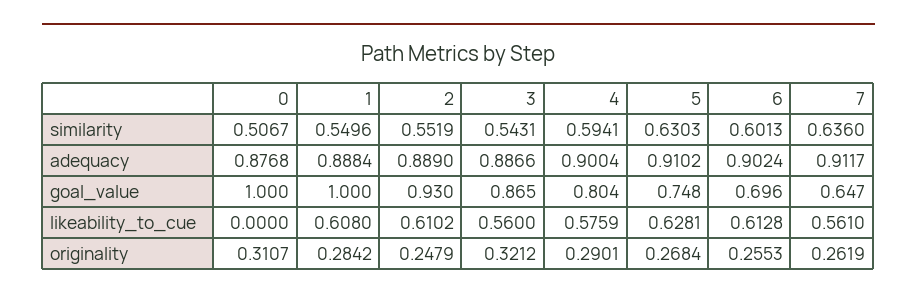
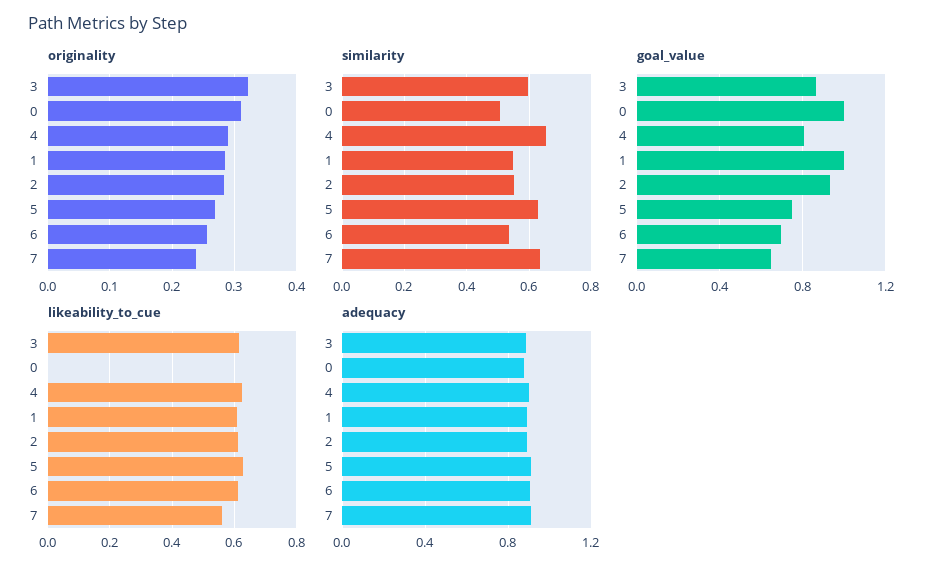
  {
    "similarity": {
      "0": 0.5067,
      "1": 0.5496,
      "2": 0.5519,
-     "3": 0.5431,
+     "3": 0.6,
-     "4": 0.5941,
+     "4": 0.66,
      "5": 0.6303,
-     "6": 0.6013,
+     "6": 0.54,
      "7": 0.636
    },
    "adequacy": {
      "0": 0.8768,
      "1": 0.8884,
      "2": 0.889,
      "3": 0.8866,
      "4": 0.9004,
      "5": 0.9102,
      "6": 0.9024,
      "7": 0.9117
    },
    "goal_value": {
      "0": 1,
      "1": 1,
      "2": 0.93,
      "3": 0.865,
      "4": 0.804,
      "5": 0.748,
      "6": 0.696,
      "7": 0.647
    },
    "likeability_to_cue": {
      "0": 0,
      "1": 0.608,
      "2": 0.6102,
-     "3": 0.56,
+     "3": 0.62,
-     "4": 0.5759,
+     "4": 0.62,
      "5": 0.6281,
      "6": 0.6128,
      "7": 0.561
    },
    "originality": {
      "0": 0.3107,
      "1": 0.2842,
-     "2": 0.2479,
+     "2": 0.28,
      "3": 0.3212,
      "4": 0.2901,
      "5": 0.2684,
      "6": 0.2553,
-     "7": 0.2619
+     "7": 0.24
    }
  }

